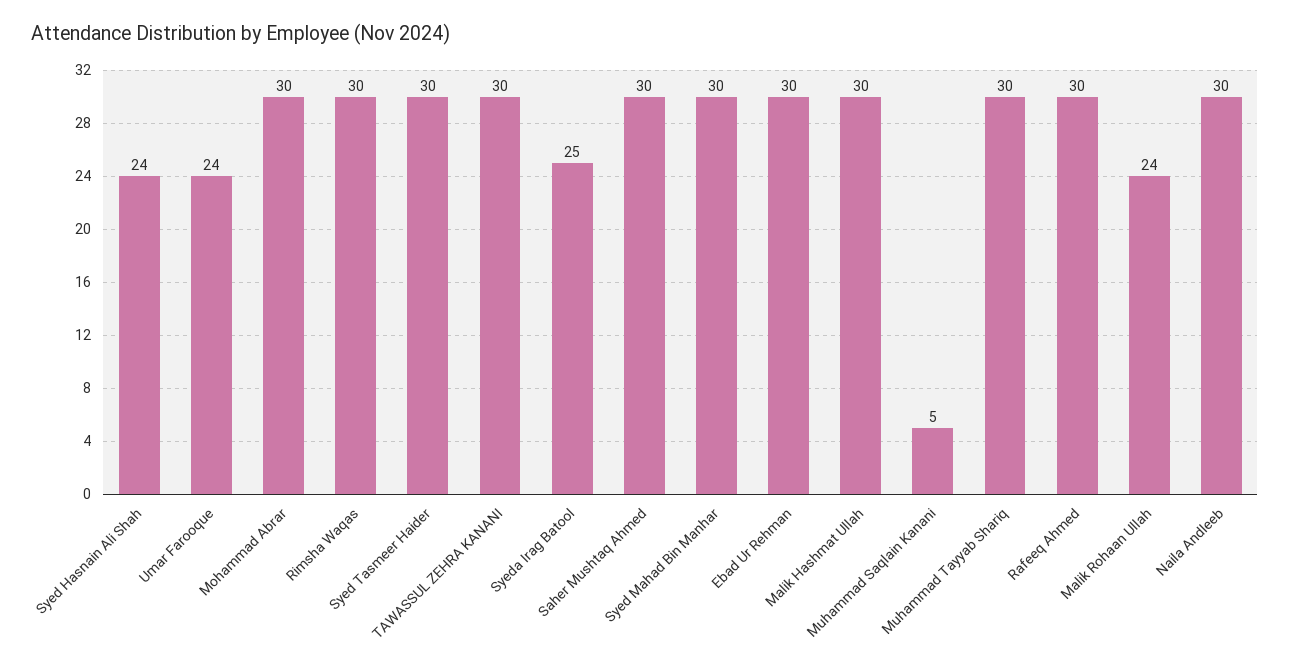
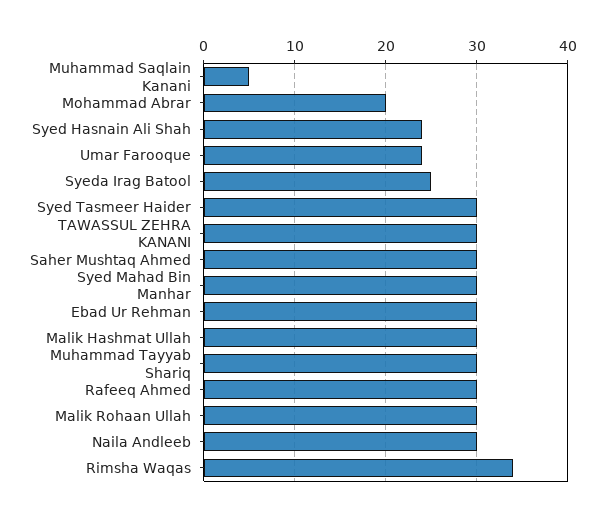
  {
    "Syed Hasnain Ali Shah": 24,
    "Umar Farooque": 24,
-   "Mohammad Abrar": 30,
+   "Mohammad Abrar": 20,
-   "Rimsha Waqas": 30,
+   "Rimsha Waqas": 34,
    "Syed Tasmeer Haider": 30,
    "TAWASSUL ZEHRA KANANI": 30,
    "Syeda Irag Batool": 25,
    "Saher Mushtaq Ahmed": 30,
    "Syed Mahad Bin Manhar": 30,
    "Ebad Ur Rehman": 30,
    "Malik Hashmat Ullah": 30,
    "Muhammad Saqlain Kanani": 5,
    "Muhammad Tayyab Shariq": 30,
    "Rafeeq Ahmed": 30,
-   "Malik Rohaan Ullah": 24,
+   "Malik Rohaan Ullah": 30,
    "Naila Andleeb": 30
  }

